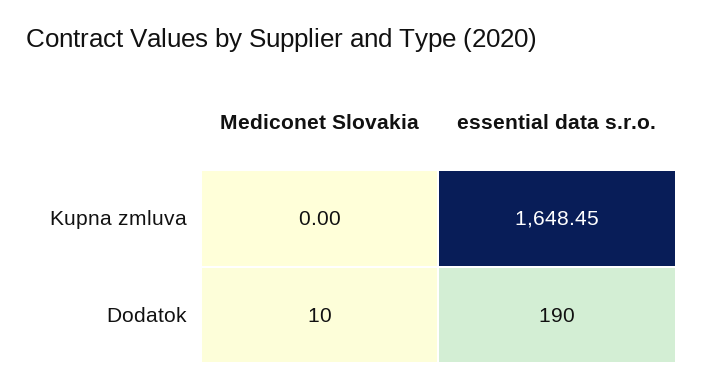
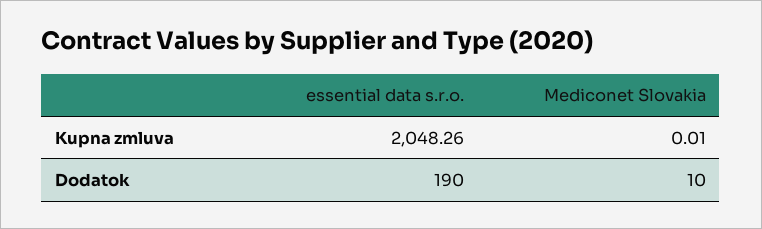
  {
    "Mediconet Slovakia": {
-     "Kupna zmluva": 0,
+     "Kupna zmluva": 0.01,
      "Dodatok": 10
    },
    "essential data s.r.o.": {
-     "Kupna zmluva": 1648.45,
+     "Kupna zmluva": 2048.26,
      "Dodatok": 190
    }
  }

